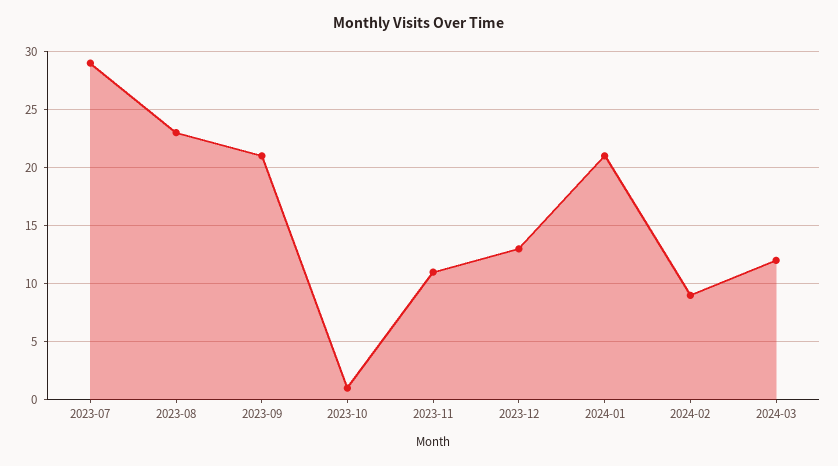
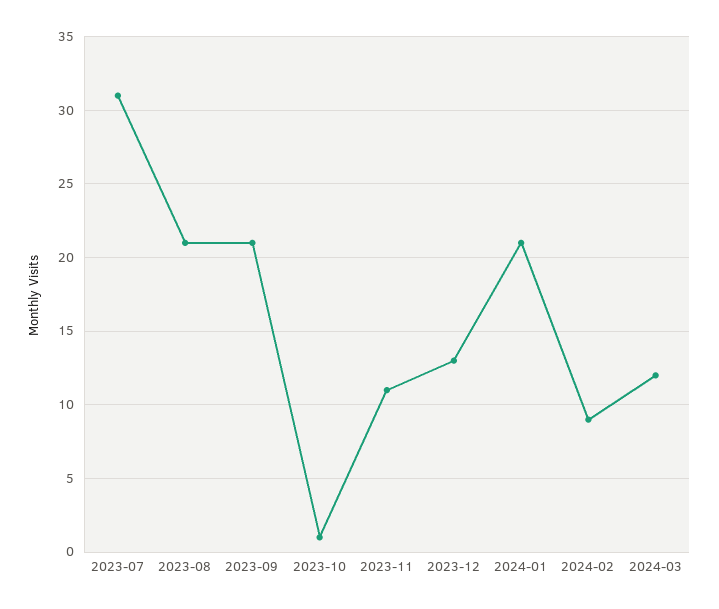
  {
-   "2023-07": 29,
+   "2023-07": 31,
-   "2023-08": 23,
+   "2023-08": 21,
    "2023-09": 21,
    "2023-10": 1,
    "2023-11": 11,
    "2023-12": 13,
    "2024-01": 21,
    "2024-02": 9,
    "2024-03": 12
  }

